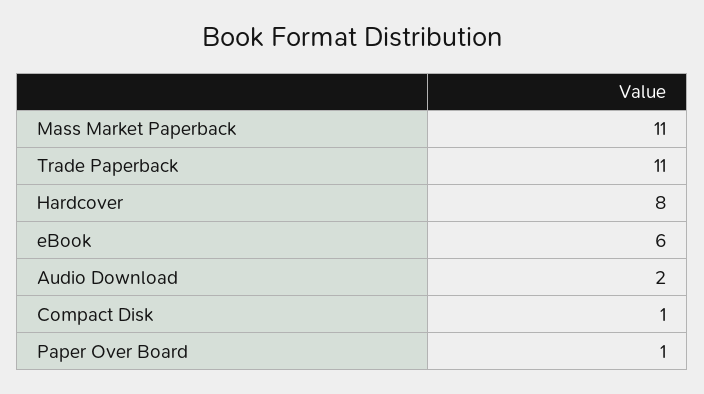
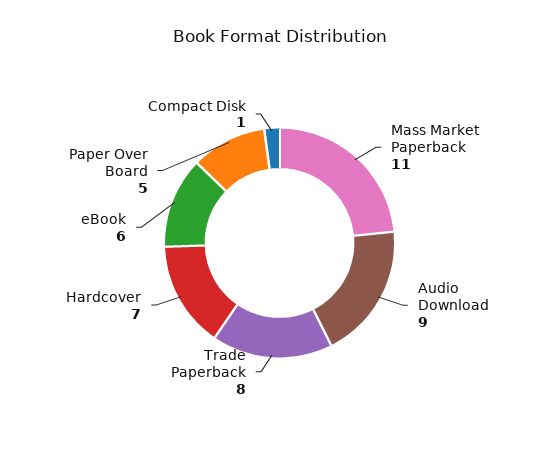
  {
    "Mass Market Paperback": 11,
-   "Trade Paperback": 11,
+   "Trade Paperback": 8,
-   "Hardcover": 8,
+   "Hardcover": 7,
    "eBook": 6,
-   "Audio Download": 2,
+   "Audio Download": 9,
    "Compact Disk": 1,
-   "Paper Over Board": 1
+   "Paper Over Board": 5
  }

